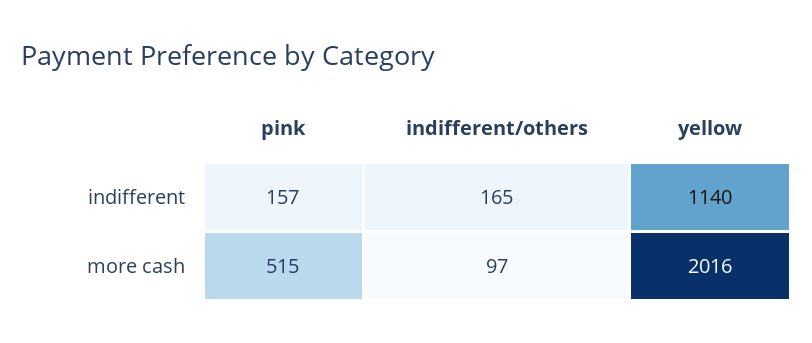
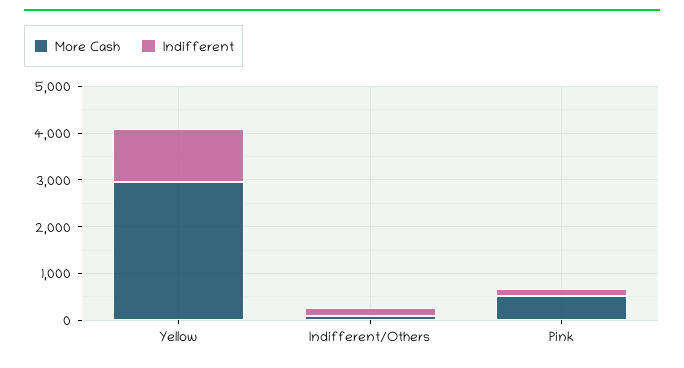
  {
    "indifferent": {
      "pink": 157,
      "indifferent/others": 165,
      "yellow": 1140
    },
    "more cash": {
      "pink": 515,
      "indifferent/others": 97,
-     "yellow": 2016
+     "yellow": 3000
    }
  }

